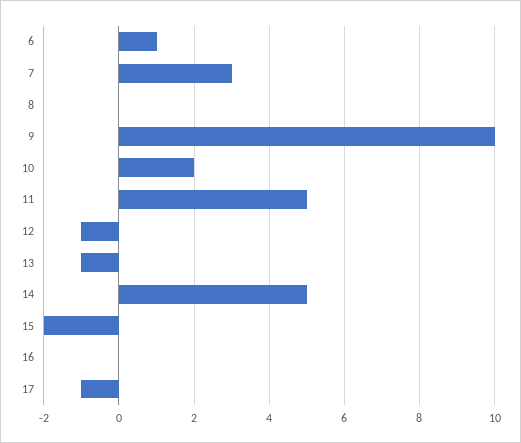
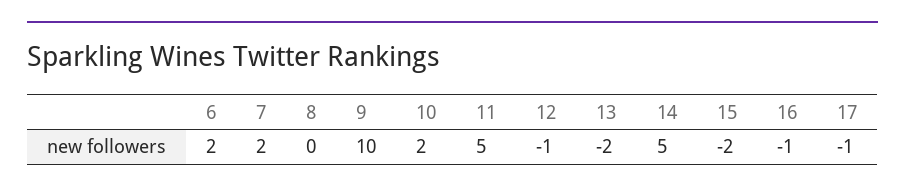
  {
-   "6": 1,
+   "6": 2,
-   "7": 3,
+   "7": 2,
    "8": 0,
    "9": 10,
    "10": 2,
    "11": 5,
    "12": -1,
-   "13": -1,
+   "13": -2,
    "14": 5,
    "15": -2,
-   "16": 0,
+   "16": -1,
    "17": -1
  }

